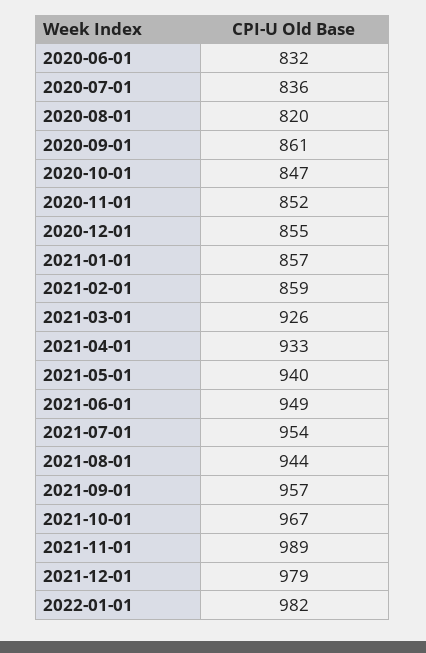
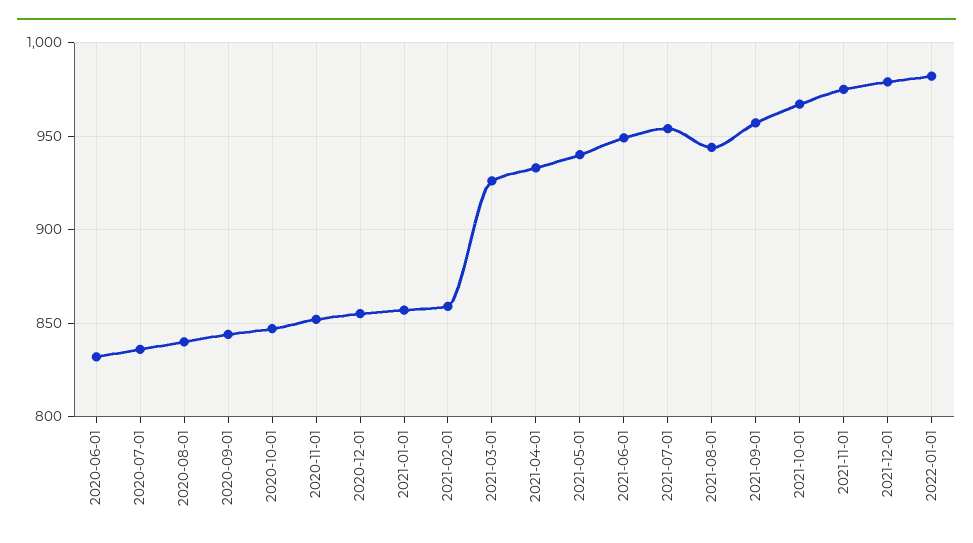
  {
    "2020-06-01": 832,
    "2020-07-01": 836,
-   "2020-08-01": 820,
+   "2020-08-01": 840,
-   "2020-09-01": 861,
+   "2020-09-01": 845,
    "2020-10-01": 847,
    "2020-11-01": 852,
    "2020-12-01": 855,
    "2021-01-01": 857,
    "2021-02-01": 859,
    "2021-03-01": 926,
    "2021-04-01": 933,
    "2021-05-01": 940,
    "2021-06-01": 949,
    "2021-07-01": 954,
    "2021-08-01": 944,
    "2021-09-01": 957,
    "2021-10-01": 967,
-   "2021-11-01": 989,
+   "2021-11-01": 975,
    "2021-12-01": 979,
    "2022-01-01": 982
  }

